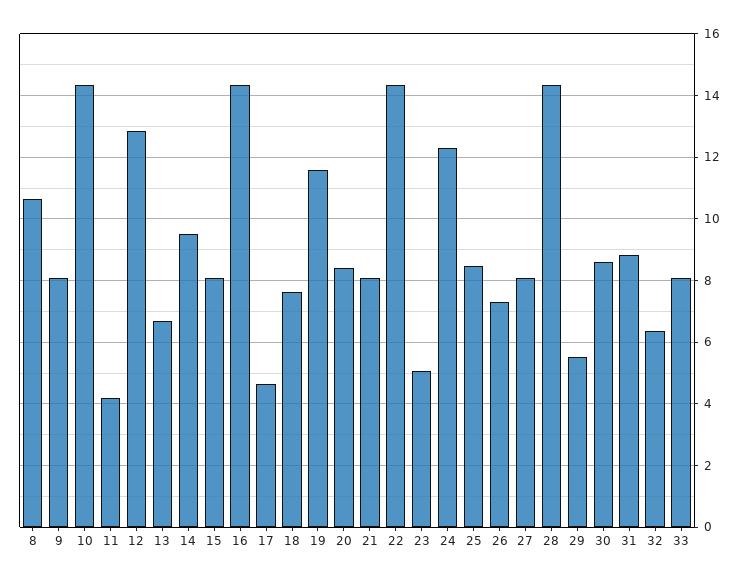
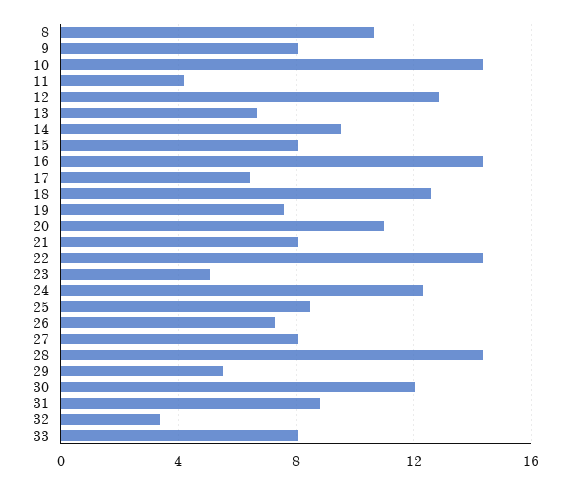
  {
    "8": 10.6,
    "9": 8,
    "10": 14.4,
    "11": 4.2,
    "12": 12.8,
    "13": 6.6,
    "14": 9.6,
    "15": 8,
    "16": 14.4,
-   "17": 4.6,
+   "17": 6.5,
-   "18": 7.6,
+   "18": 12.5,
-   "19": 11.6,
+   "19": 7.5,
-   "20": 8.4,
+   "20": 11,
    "21": 8,
    "22": 14.4,
    "23": 5,
    "24": 12.4,
    "25": 8.4,
    "26": 7.4,
    "27": 8,
    "28": 14.4,
    "29": 5.6,
-   "30": 8.6,
+   "30": 12,
    "31": 8.8,
-   "32": 6.4,
+   "32": 3.5,
    "33": 8
  }

